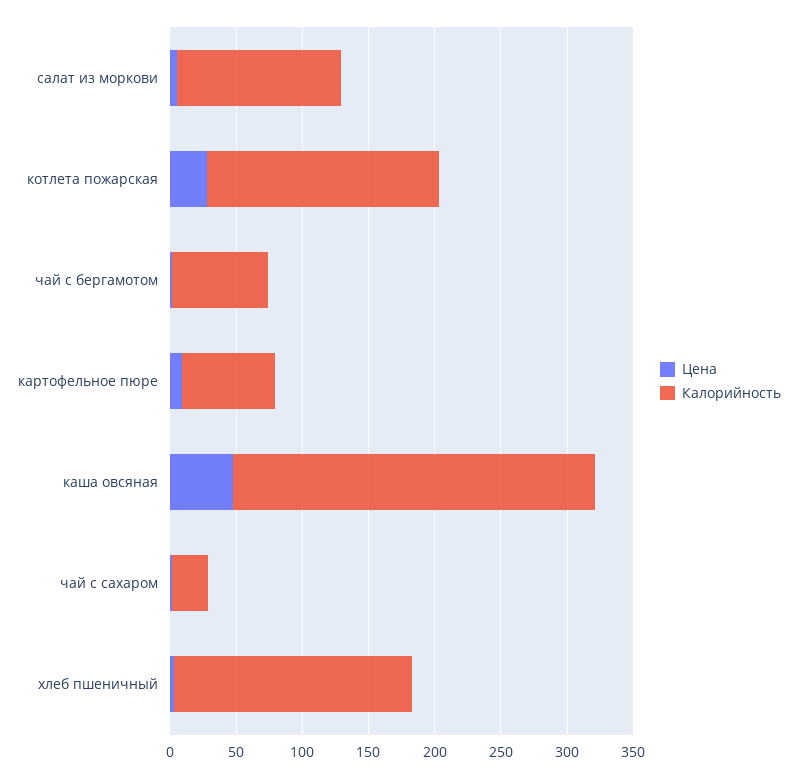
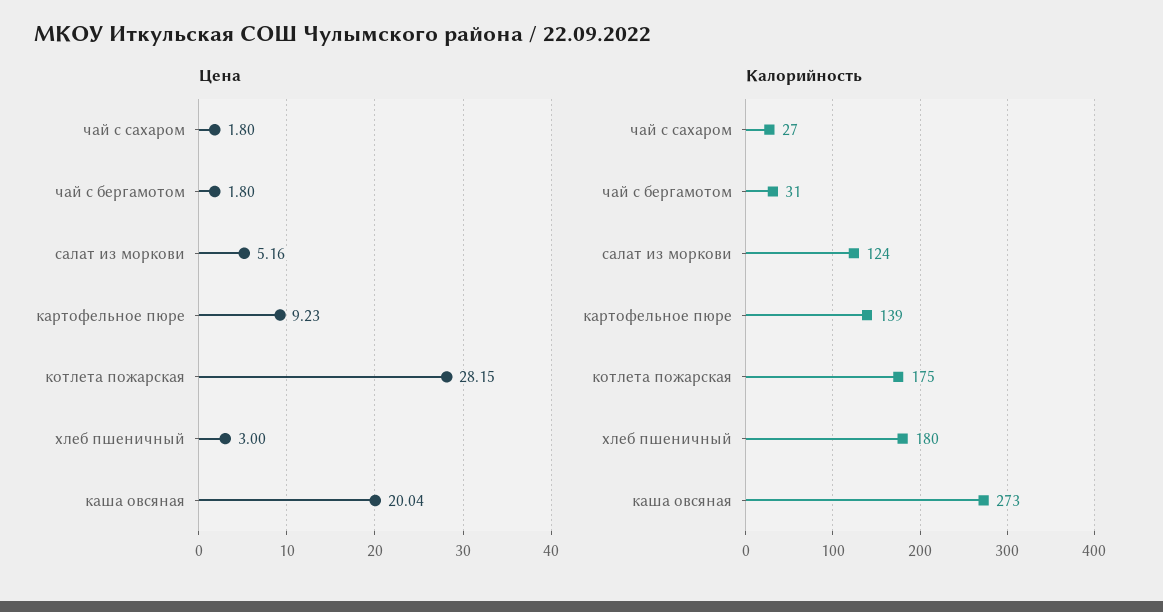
  {
    "Цена": {
      "салат из моркови": 5.16,
      "котлета пожарская": 28.15,
      "чай с бергамотом": 1.8,
      "картофельное пюре": 9.23,
-     "каша овсяная": 50,
+     "каша овсяная": 20.04,
      "чай с сахаром": 1.8,
      "хлеб пшеничный": 3
    },
    "Калорийность": {
      "салат из моркови": 124,
      "котлета пожарская": 175,
-     "чай с бергамотом": 70,
+     "чай с бергамотом": 31,
-     "картофельное пюре": 70,
+     "картофельное пюре": 139,
      "каша овсяная": 273,
      "чай с сахаром": 27,
      "хлеб пшеничный": 180
    }
  }

